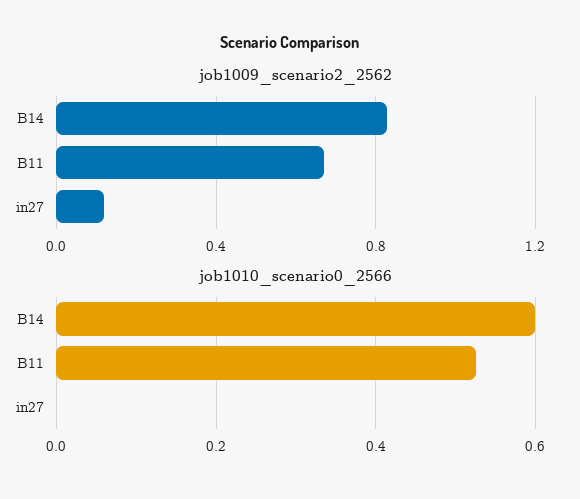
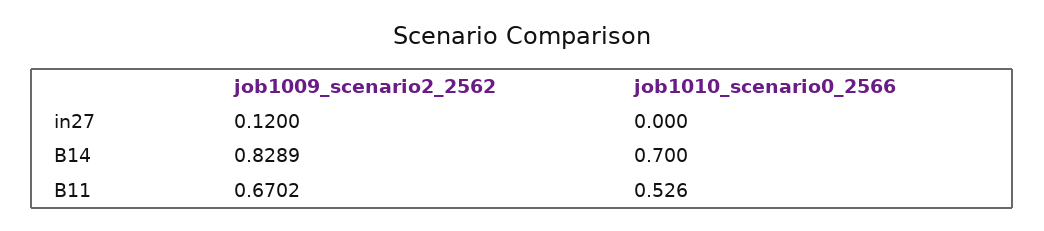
  {
    "job1009_scenario2_2562": {
      "B14": 0.8289,
      "B11": 0.6702,
      "in27": 0.12
    },
    "job1010_scenario0_2566": {
-     "B14": 0.6,
+     "B14": 0.7,
      "B11": 0.526,
      "in27": 0
    }
  }

